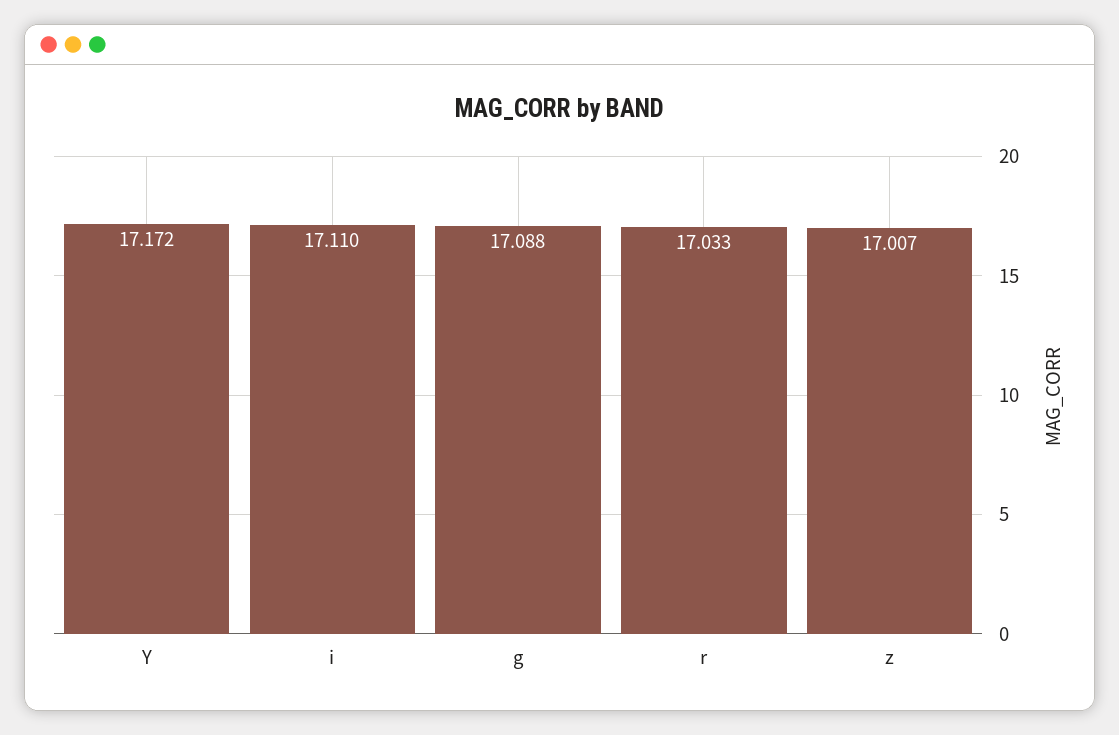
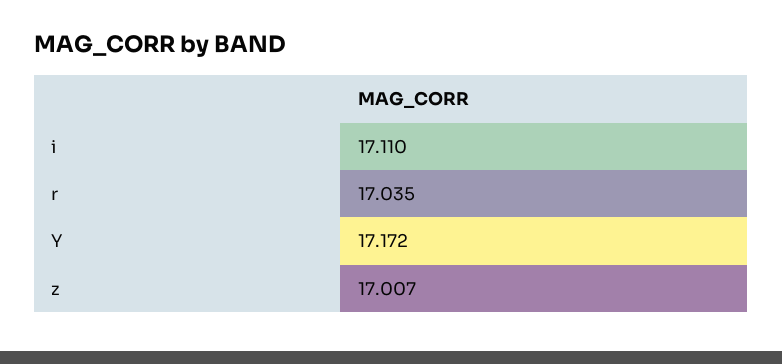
  {
    "Y": 17.172,
    "i": 17.11,
-   "g": 17.088,
-   "r": 17.033,
+   "r": 17.035,
    "z": 17.007
  }

